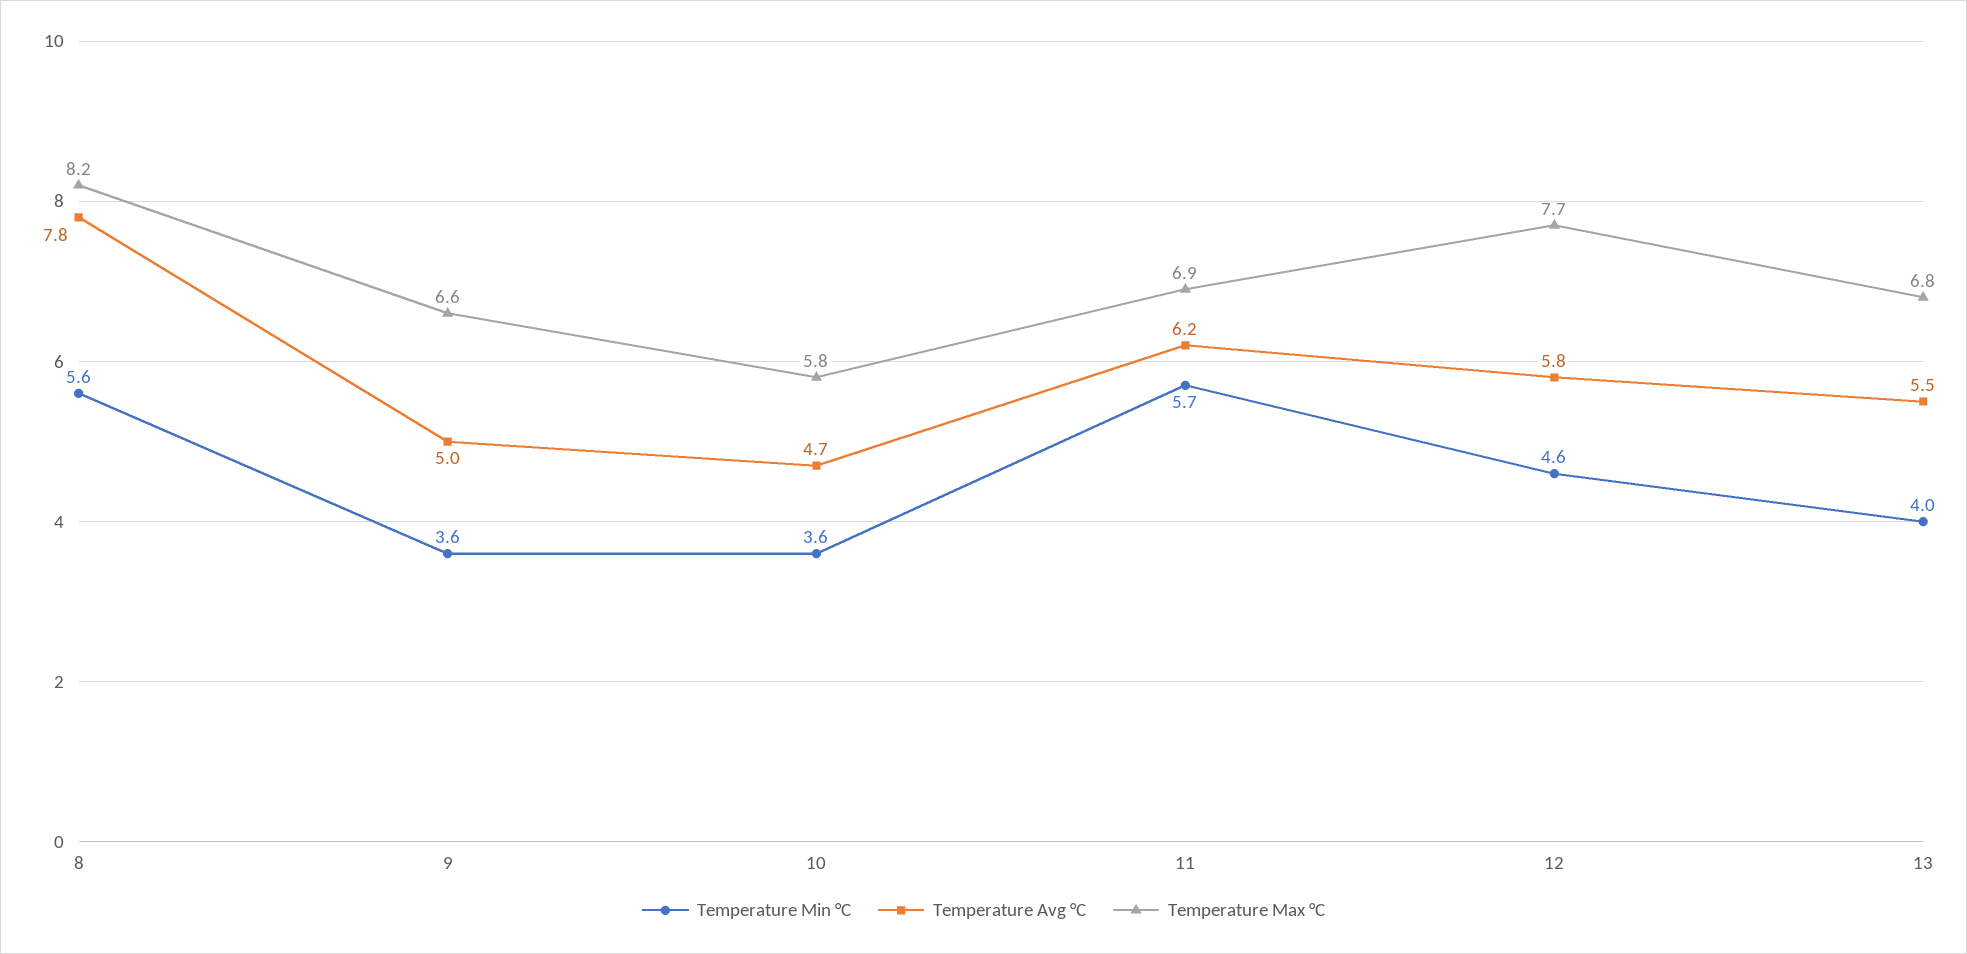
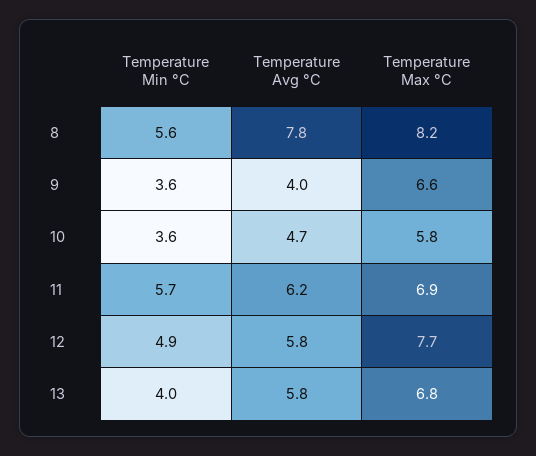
  {
    "Temperature Min °C": {
      "8": 5.6,
      "9": 3.6,
      "10": 3.6,
      "11": 5.7,
-     "12": 4.6,
+     "12": 4.9,
      "13": 4
    },
    "Temperature Avg °C": {
      "8": 7.8,
-     "9": 5,
+     "9": 4,
      "10": 4.7,
      "11": 6.2,
      "12": 5.8,
-     "13": 5.5
+     "13": 5.8
    },
    "Temperature Max °C": {
      "8": 8.2,
      "9": 6.6,
      "10": 5.8,
      "11": 6.9,
      "12": 7.7,
      "13": 6.8
    }
  }

